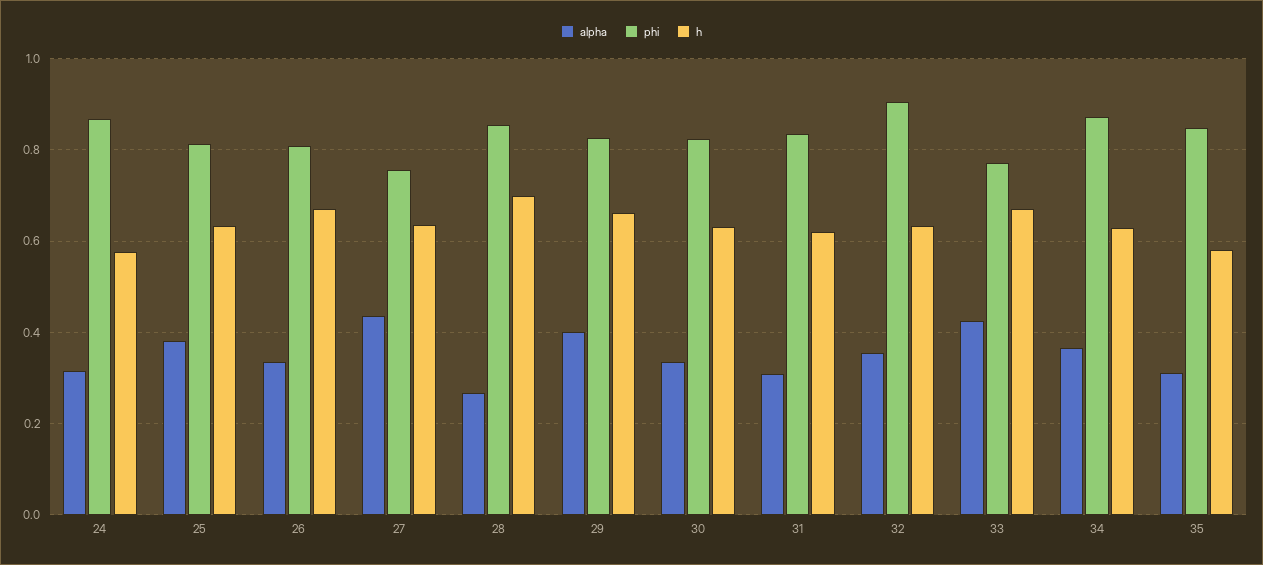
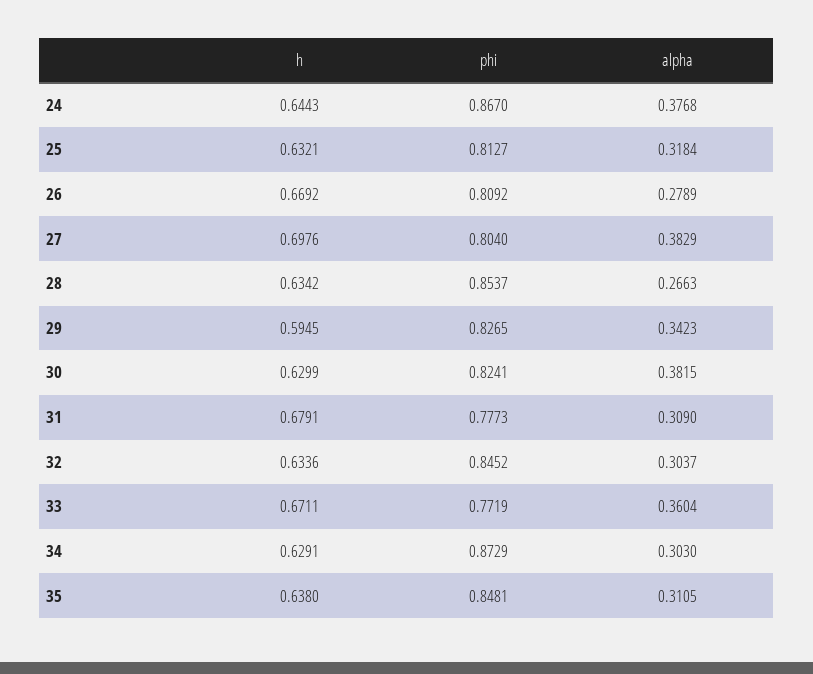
  {
    "alpha": {
-     "24": 0.32,
+     "24": 0.3768,
-     "25": 0.38,
+     "25": 0.3184,
-     "26": 0.34,
+     "26": 0.2789,
-     "27": 0.44,
+     "27": 0.3829,
      "28": 0.2663,
-     "29": 0.4,
+     "29": 0.3423,
-     "30": 0.34,
+     "30": 0.3815,
      "31": 0.309,
-     "32": 0.36,
+     "32": 0.3037,
-     "33": 0.42,
+     "33": 0.3604,
-     "34": 0.36,
+     "34": 0.303,
      "35": 0.3105
    },
    "phi": {
      "24": 0.867,
      "25": 0.8127,
      "26": 0.8092,
-     "27": 0.76,
+     "27": 0.804,
      "28": 0.8537,
      "29": 0.8265,
      "30": 0.8241,
-     "31": 0.84,
+     "31": 0.7773,
-     "32": 0.9,
+     "32": 0.8452,
      "33": 0.7719,
      "34": 0.8729,
      "35": 0.8481
    },
    "h": {
-     "24": 0.58,
+     "24": 0.6443,
      "25": 0.6321,
      "26": 0.6692,
-     "27": 0.64,
+     "27": 0.6976,
-     "28": 0.7,
+     "28": 0.6342,
-     "29": 0.66,
+     "29": 0.5945,
      "30": 0.6299,
-     "31": 0.62,
+     "31": 0.6791,
      "32": 0.6336,
      "33": 0.6711,
      "34": 0.6291,
-     "35": 0.58
+     "35": 0.638
    }
  }

